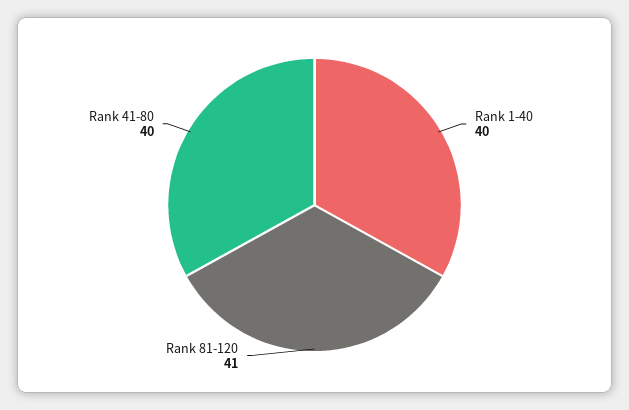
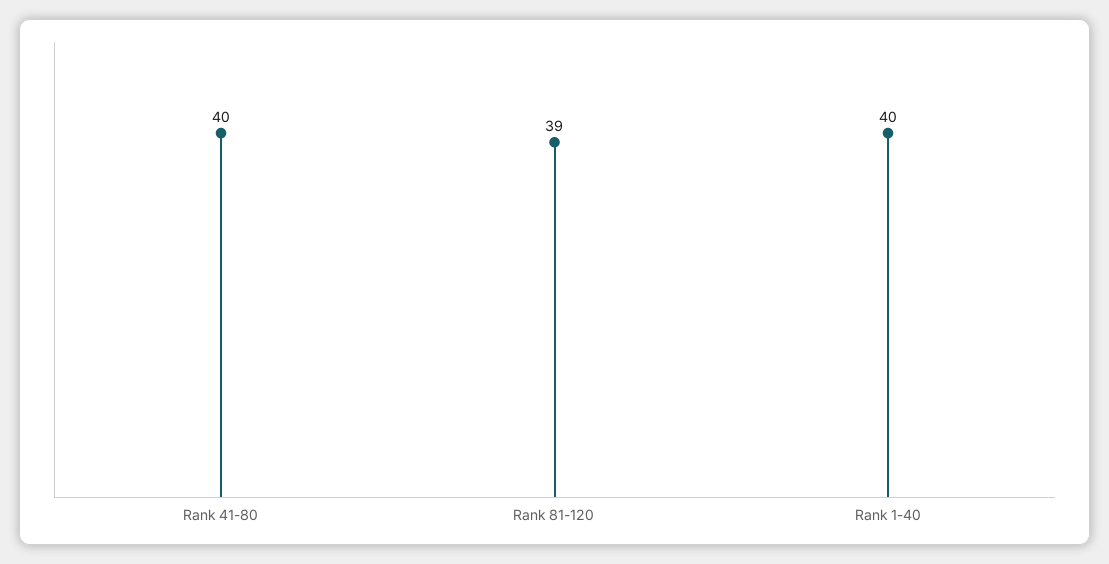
  {
    "Rank 1-40": 40,
-   "Rank 81-120": 41,
+   "Rank 81-120": 39,
    "Rank 41-80": 40
  }

